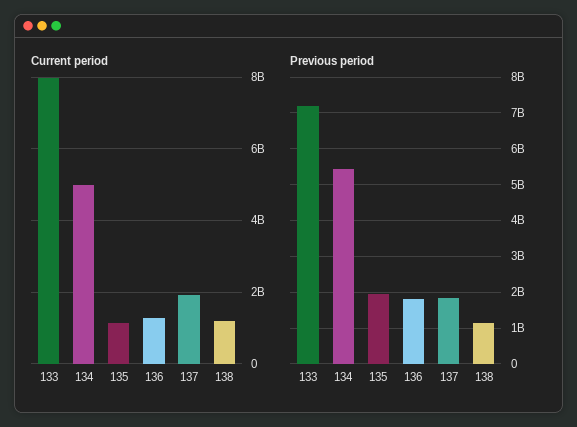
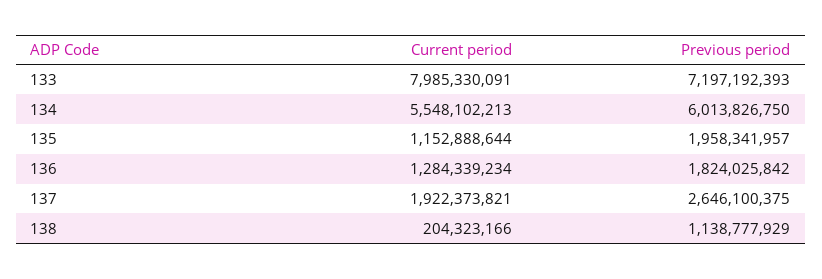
  {
    "Current period": {
      "133": 7985330091,
-     "134": 5000000000,
+     "134": 5548102213,
      "135": 1152888644,
      "136": 1284339234,
      "137": 1922373821,
-     "138": 1200000000
+     "138": 204323166
    },
    "Previous period": {
      "133": 7197192393,
-     "134": 5400000000,
+     "134": 6013826750,
      "135": 1958341957,
      "136": 1824025842,
-     "137": 1800000000,
+     "137": 2646100375,
      "138": 1138777929
    }
  }

